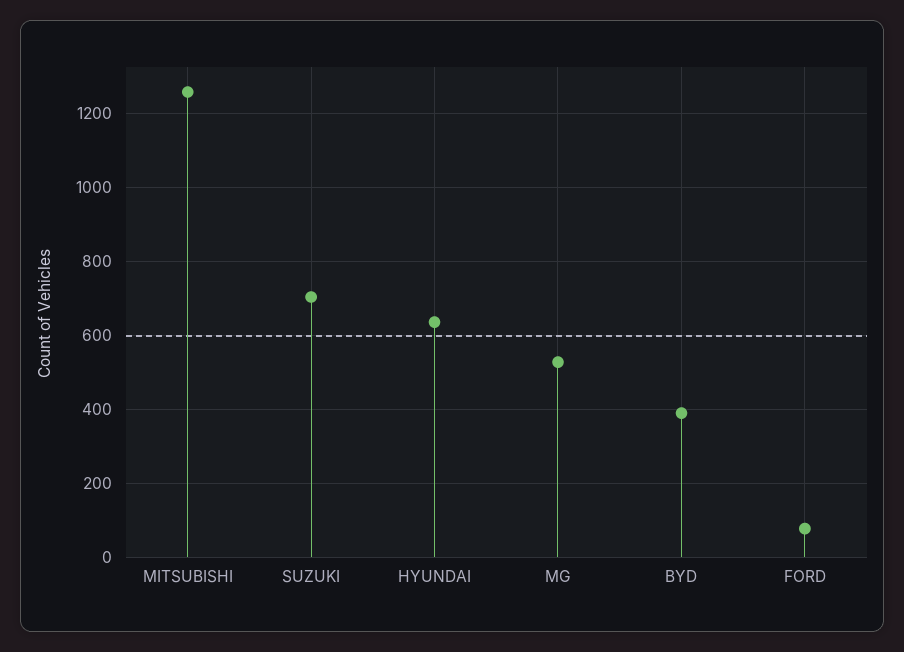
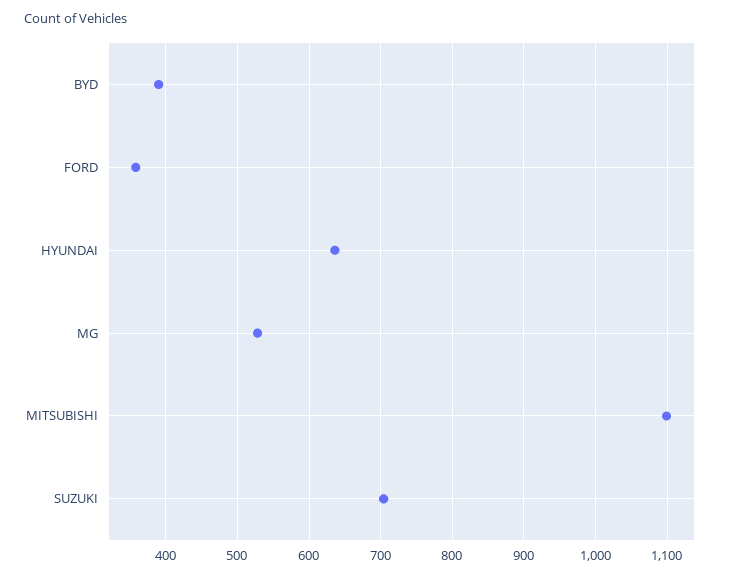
  {
-   "MITSUBISHI": 1260,
+   "MITSUBISHI": 1100,
    "SUZUKI": 700,
    "HYUNDAI": 640,
    "MG": 530,
    "BYD": 390,
-   "FORD": 80
+   "FORD": 360
  }

